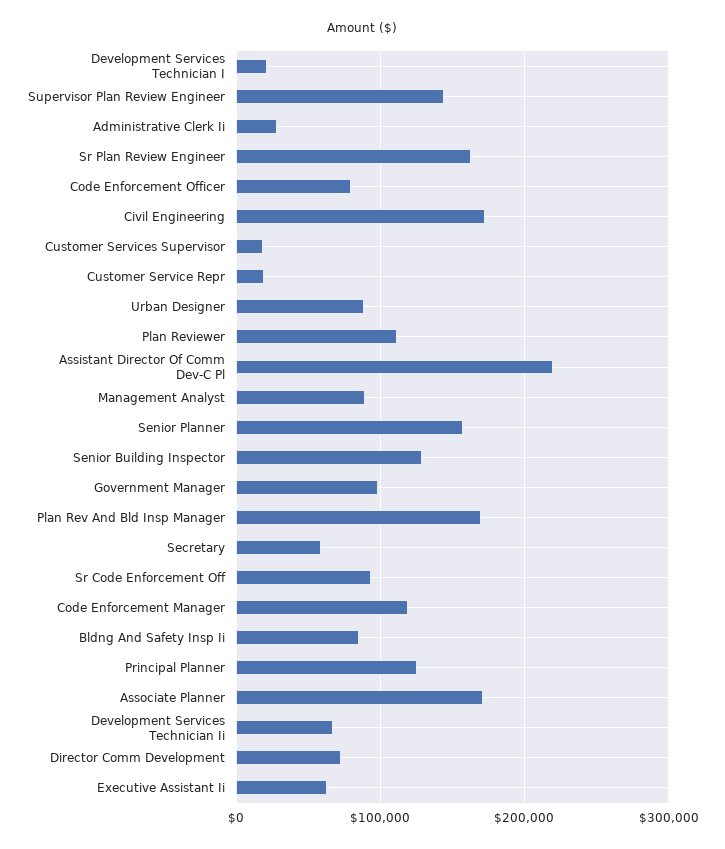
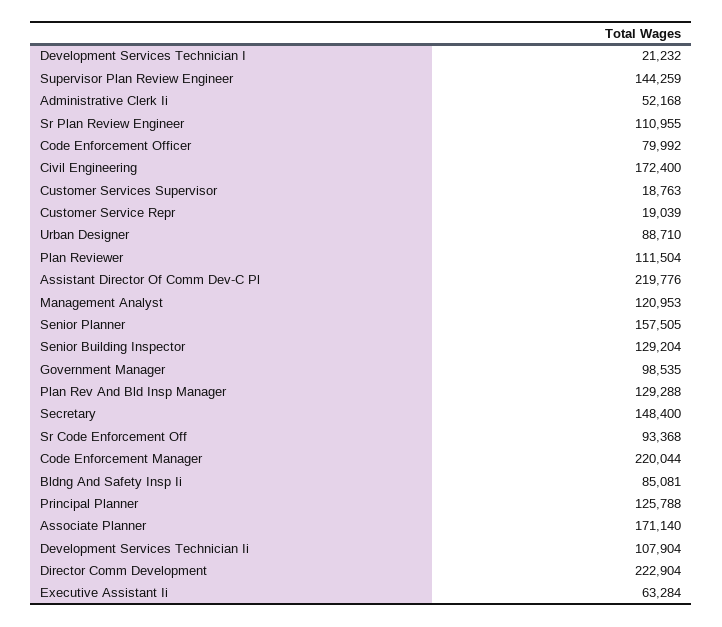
  {
    "Development Services Technician I": 21232,
    "Supervisor Plan Review Engineer": 144259,
-   "Administrative Clerk Ii": 30000,
+   "Administrative Clerk Ii": 52168,
-   "Sr Plan Review Engineer": 160000,
+   "Sr Plan Review Engineer": 110955,
    "Code Enforcement Officer": 79992,
    "Civil Engineering": 172400,
    "Customer Services Supervisor": 18763,
    "Customer Service Repr": 19039,
    "Urban Designer": 88710,
    "Plan Reviewer": 111504,
    "Assistant Director Of Comm Dev-C Pl": 219776,
-   "Management Analyst": 90000,
+   "Management Analyst": 120953,
    "Senior Planner": 157505,
    "Senior Building Inspector": 129204,
    "Government Manager": 98535,
-   "Plan Rev And Bld Insp Manager": 170000,
+   "Plan Rev And Bld Insp Manager": 129288,
-   "Secretary": 60000,
+   "Secretary": 148400,
    "Sr Code Enforcement Off": 93368,
-   "Code Enforcement Manager": 120000,
+   "Code Enforcement Manager": 220044,
    "Bldng And Safety Insp Ii": 85081,
    "Principal Planner": 125788,
    "Associate Planner": 171140,
-   "Development Services Technician Ii": 70000,
+   "Development Services Technician Ii": 107904,
-   "Director Comm Development": 70000,
+   "Director Comm Development": 222904,
    "Executive Assistant Ii": 63284
  }

